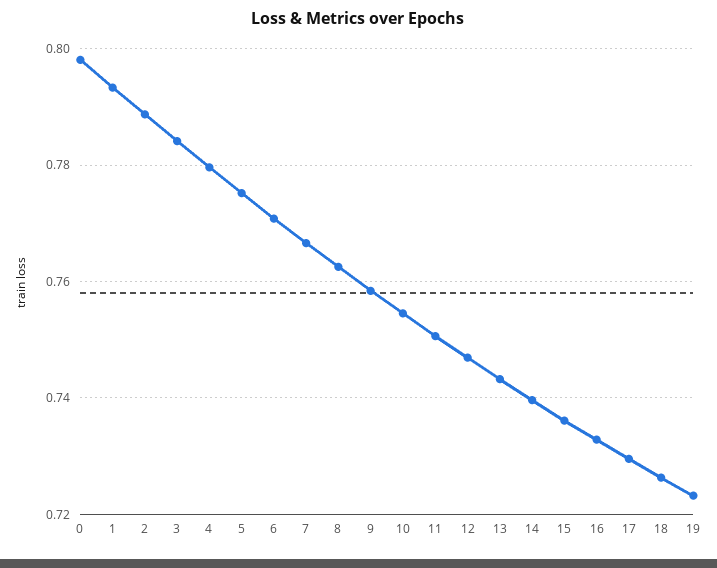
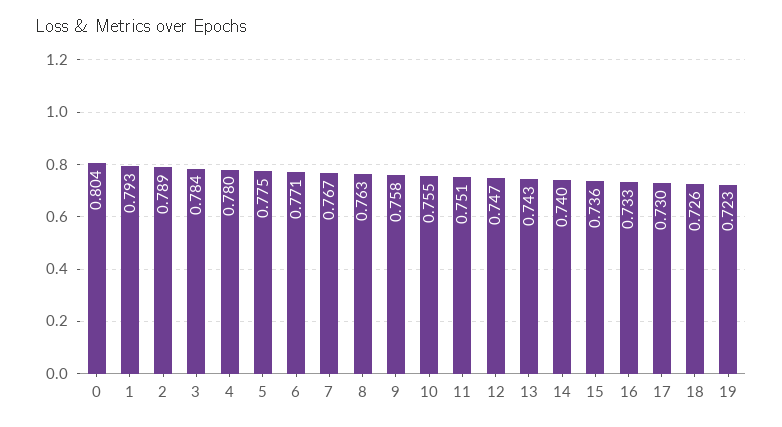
  {
-   "0": 0.798,
+   "0": 0.804,
    "1": 0.793,
    "2": 0.789,
    "3": 0.784,
    "4": 0.78,
    "5": 0.775,
    "6": 0.771,
    "7": 0.767,
    "8": 0.763,
    "9": 0.758,
    "10": 0.755,
    "11": 0.751,
    "12": 0.747,
    "13": 0.743,
    "14": 0.74,
    "15": 0.736,
    "16": 0.733,
    "17": 0.73,
    "18": 0.726,
    "19": 0.723
  }

